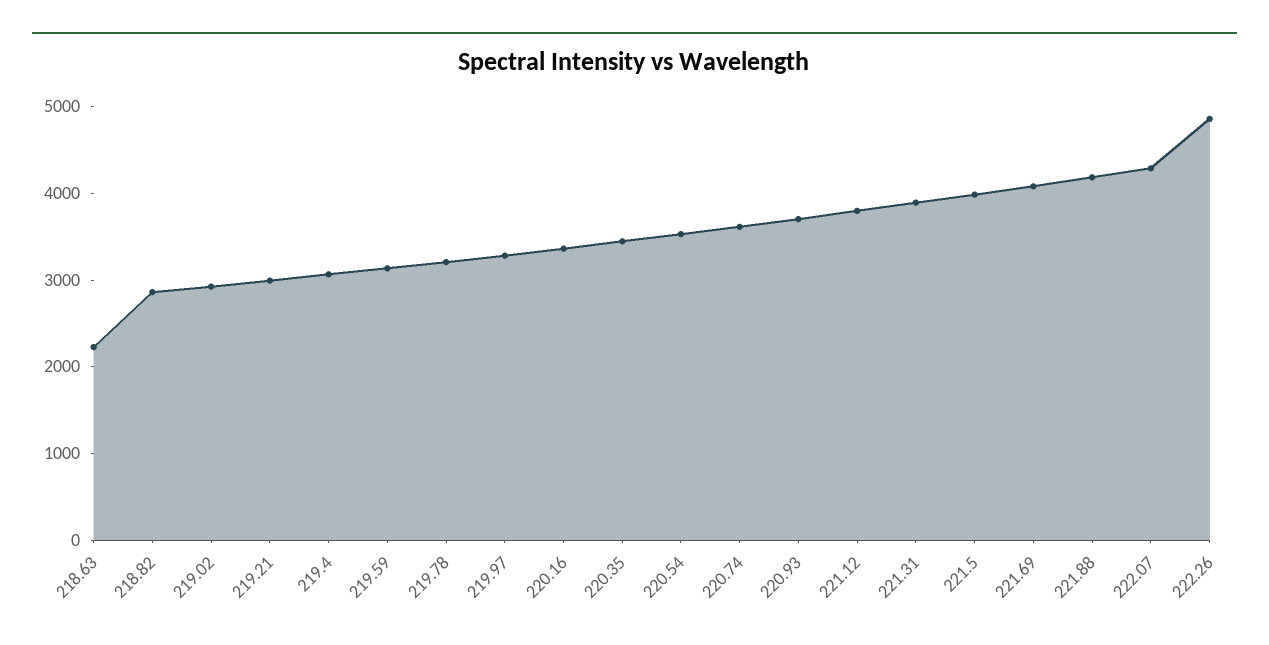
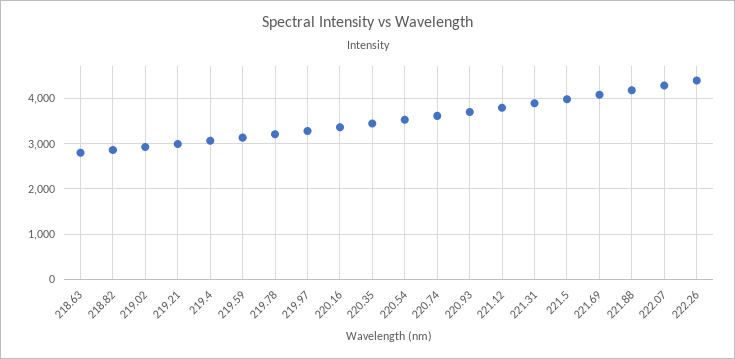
  {
-   "218.63": 2200,
+   "218.63": 2800,
    "218.82": 2800,
    "219.02": 3000,
    "219.21": 3000,
    "219.4": 3000,
    "219.59": 3200,
    "219.78": 3200,
    "219.97": 3200,
    "220.16": 3400,
    "220.35": 3400,
    "220.54": 3600,
    "220.74": 3600,
    "220.93": 3800,
    "221.12": 3800,
    "221.31": 3800,
    "221.5": 4000,
    "221.69": 4000,
    "221.88": 4200,
    "222.07": 4200,
-   "222.26": 4800
+   "222.26": 4400
  }

